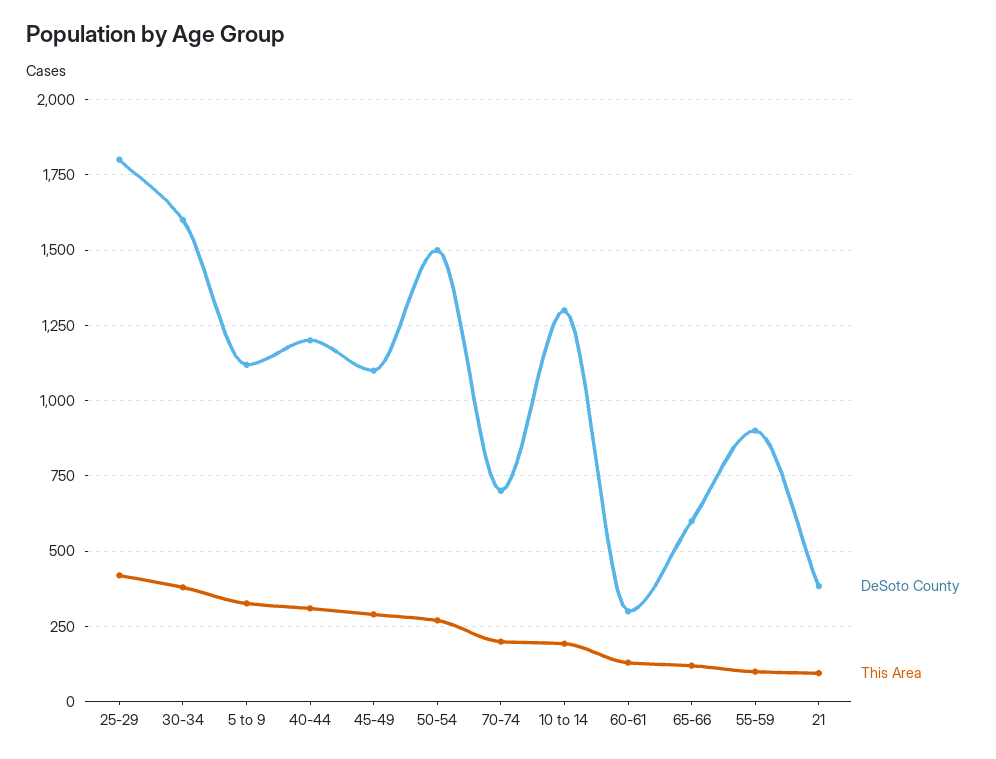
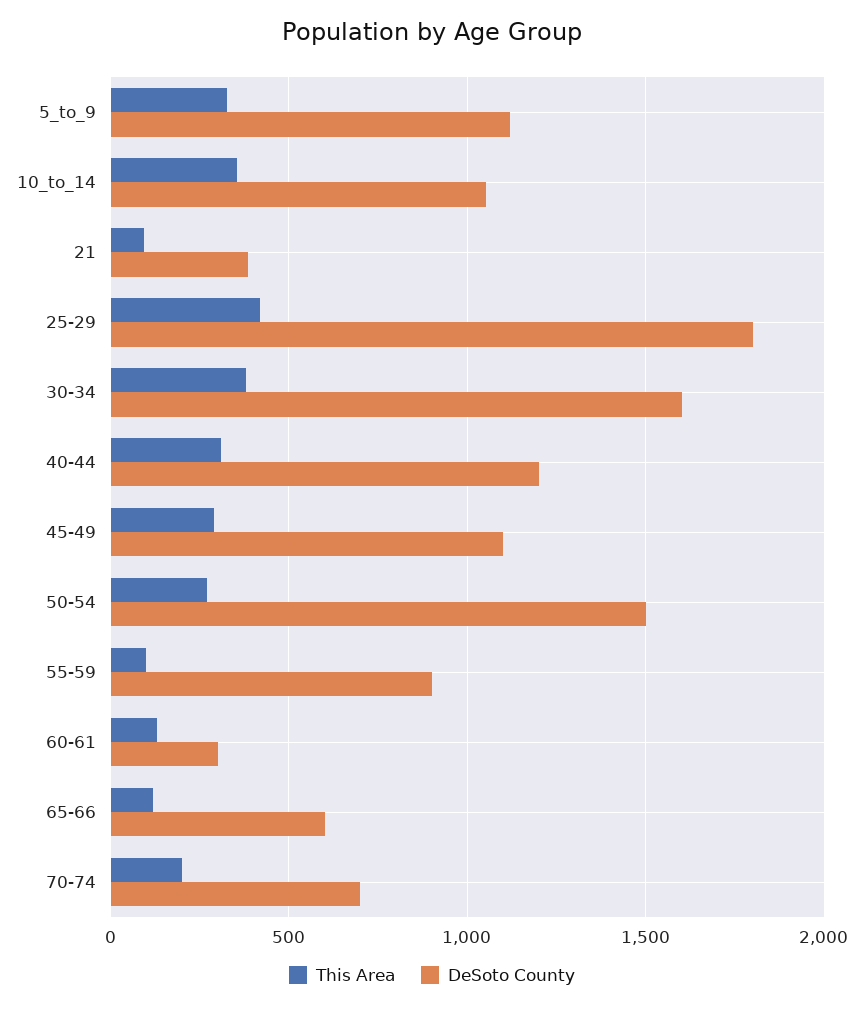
  {
    "DeSoto County": {
      "25-29": 1800,
      "30-34": 1600,
      "5 to 9": 1125,
      "40-44": 1200,
      "45-49": 1100,
      "50-54": 1500,
      "70-74": 700,
-     "10 to 14": 1300,
+     "10 to 14": 1050,
      "60-61": 300,
      "65-66": 600,
      "55-59": 900,
      "21": 375
    },
    "This Area": {
      "25-29": 425,
      "30-34": 375,
      "5 to 9": 325,
      "40-44": 300,
      "45-49": 300,
      "50-54": 275,
      "70-74": 200,
-     "10 to 14": 200,
+     "10 to 14": 350,
      "60-61": 125,
      "65-66": 125,
      "55-59": 100,
      "21": 100
    }
  }

